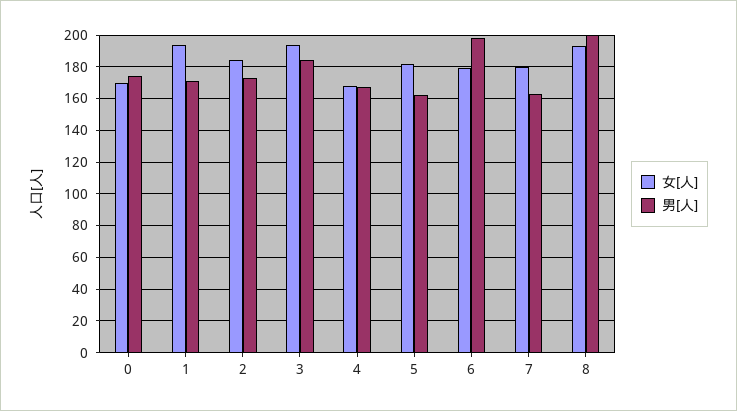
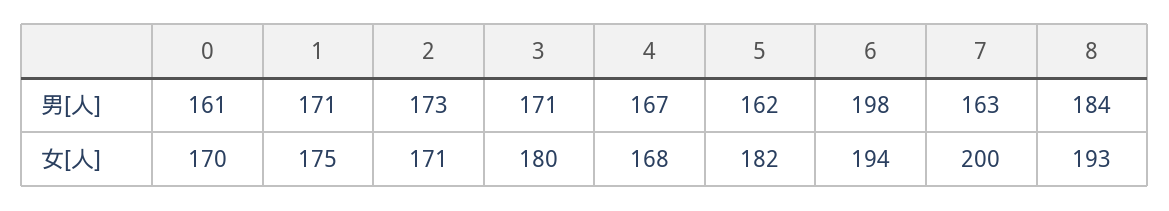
  {
    "女[人]": {
      "0": 170,
-     "1": 195,
+     "1": 175,
-     "2": 185,
+     "2": 171,
-     "3": 195,
+     "3": 180,
      "4": 168,
      "5": 182,
-     "6": 180,
+     "6": 194,
-     "7": 180,
+     "7": 200,
      "8": 193
    },
    "男[人]": {
-     "0": 175,
+     "0": 161,
      "1": 171,
      "2": 173,
-     "3": 185,
+     "3": 171,
      "4": 167,
      "5": 162,
      "6": 198,
      "7": 163,
-     "8": 200
+     "8": 184
    }
  }

